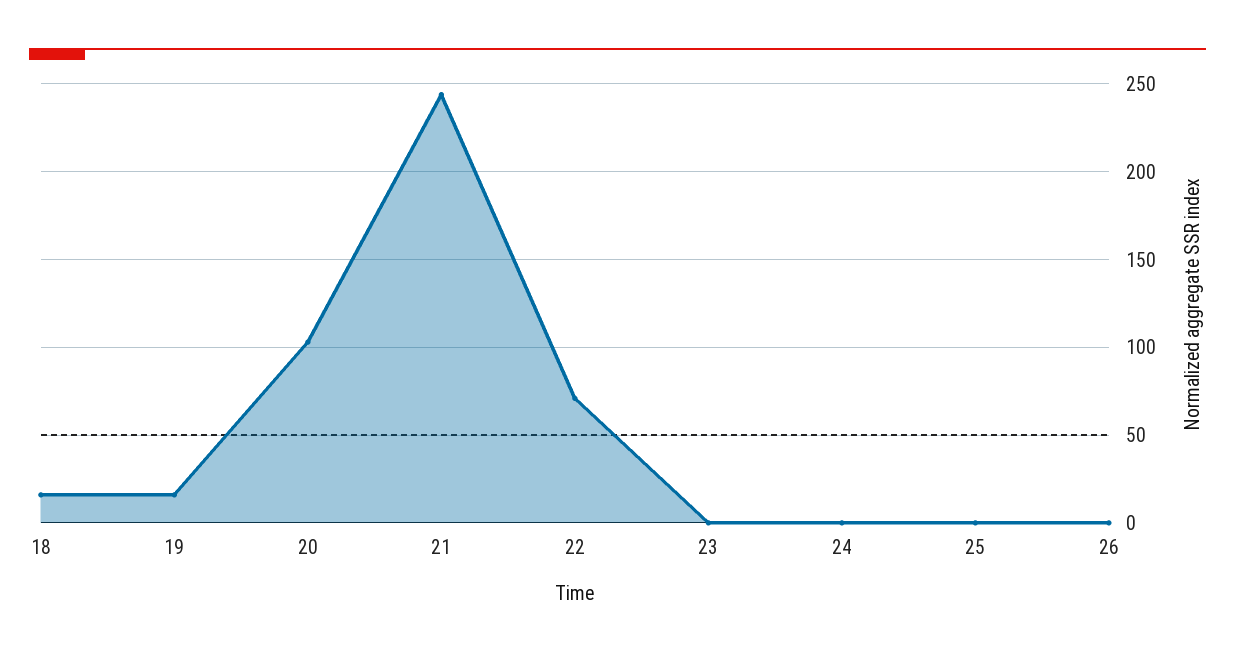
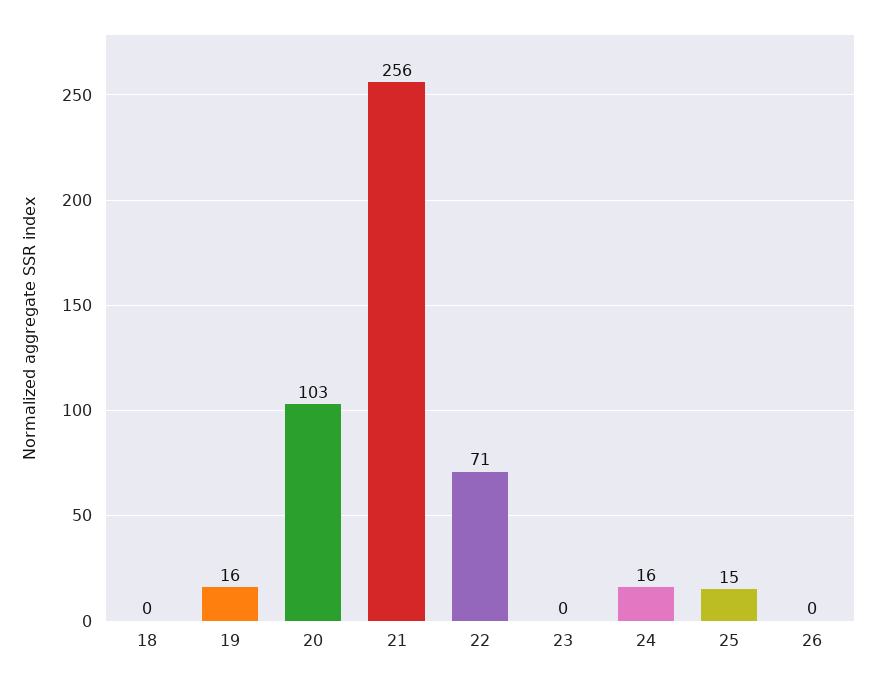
  {
-   "18": 15,
+   "18": 0,
    "19": 16,
    "20": 103,
-   "21": 245,
+   "21": 256,
    "22": 71,
    "23": 0,
-   "24": 0,
+   "24": 16,
-   "25": 0,
+   "25": 15,
    "26": 0
  }

